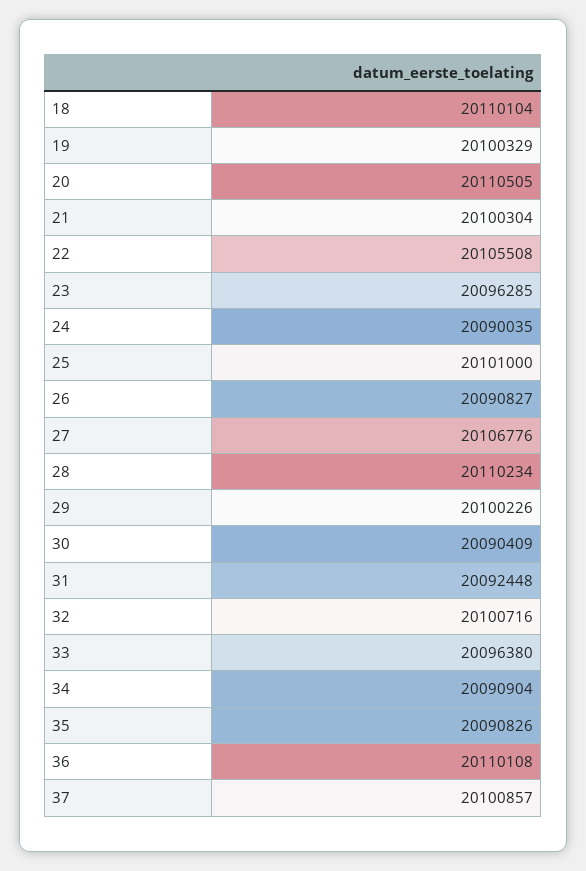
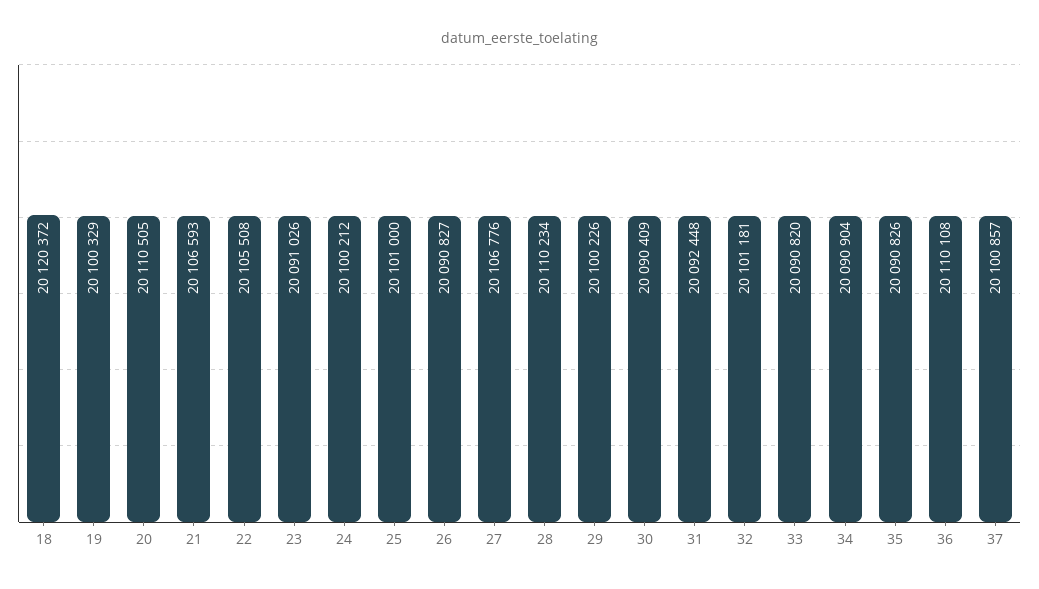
  {
-   "18": 20110104,
+   "18": 20120372,
    "19": 20100329,
    "20": 20110505,
-   "21": 20100304,
+   "21": 20106593,
    "22": 20105508,
-   "23": 20096285,
+   "23": 20091026,
-   "24": 20090035,
+   "24": 20100212,
    "25": 20101000,
    "26": 20090827,
    "27": 20106776,
    "28": 20110234,
    "29": 20100226,
    "30": 20090409,
    "31": 20092448,
-   "32": 20100716,
+   "32": 20101181,
-   "33": 20096380,
+   "33": 20090820,
    "34": 20090904,
    "35": 20090826,
    "36": 20110108,
    "37": 20100857
  }

